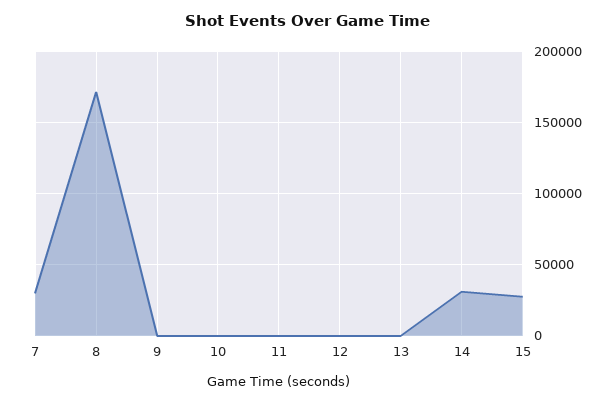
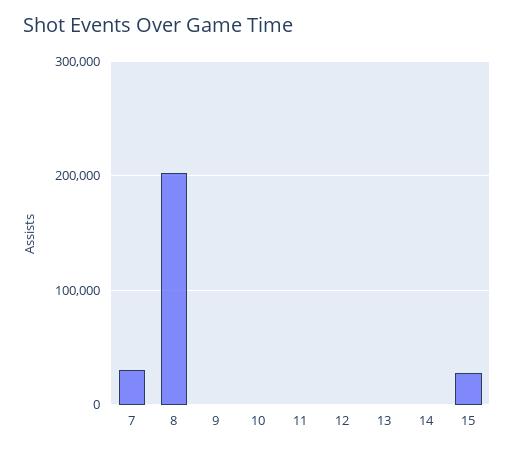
  {
    "7": 30000,
-   "8": 170000,
+   "8": 200000,
    "9": 0,
    "10": 0,
    "11": 0,
    "12": 0,
    "13": 0,
-   "14": 30000,
+   "14": 0,
    "15": 30000
  }

